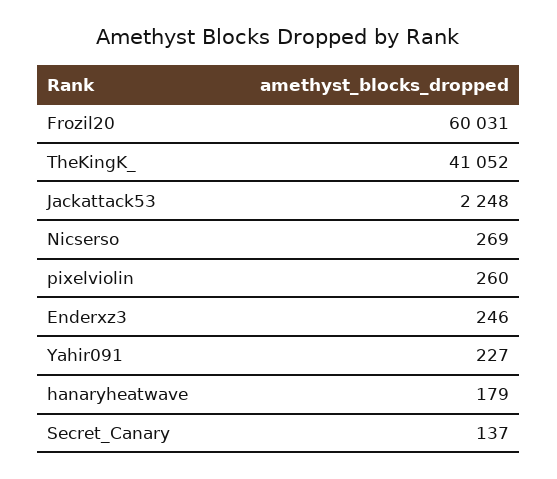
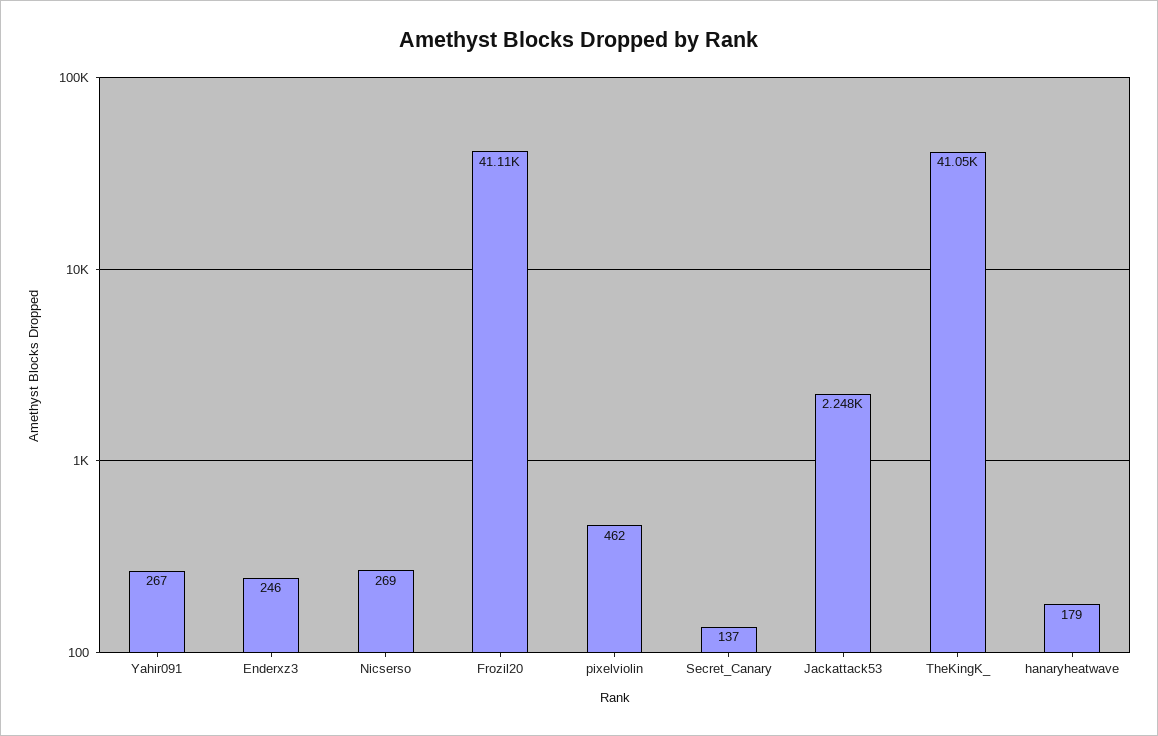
  {
-   "Frozil20": 60031,
+   "Frozil20": 41110,
    "TheKingK_": 41052,
    "Jackattack53": 2248,
    "Nicserso": 269,
-   "pixelviolin": 260,
+   "pixelviolin": 462,
    "Enderxz3": 246,
-   "Yahir091": 227,
+   "Yahir091": 267,
    "hanaryheatwave": 179,
    "Secret_Canary": 137
  }

